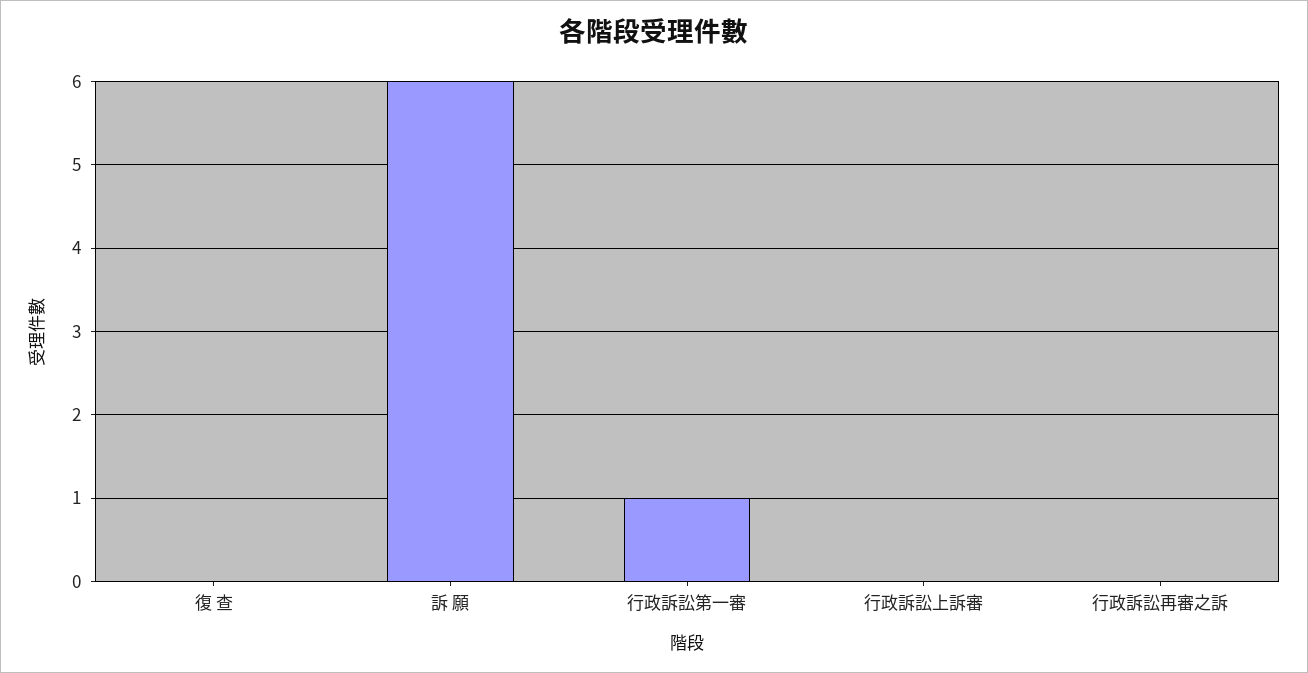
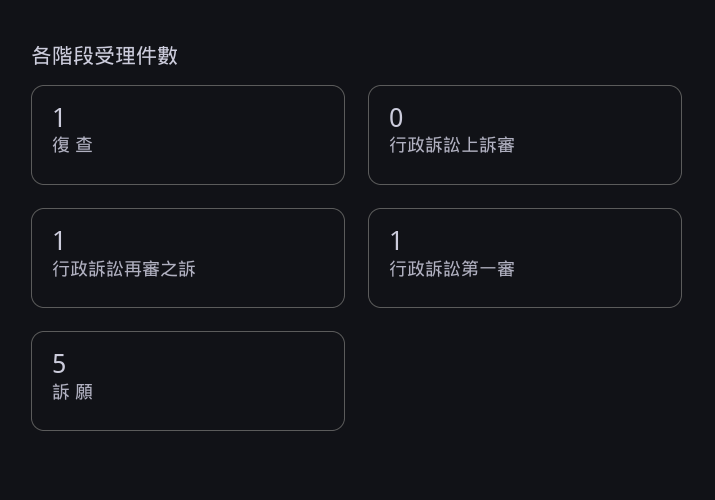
  {
-   "復 查": 0,
+   "復 查": 1,
-   "訴 願": 6,
+   "訴 願": 5,
    "行政訴訟第一審": 1,
    "行政訴訟上訴審": 0,
-   "行政訴訟再審之訴": 0
+   "行政訴訟再審之訴": 1
  }

